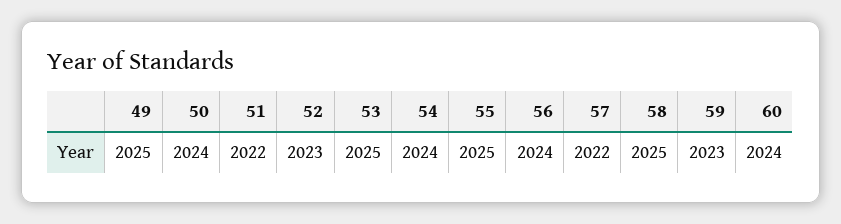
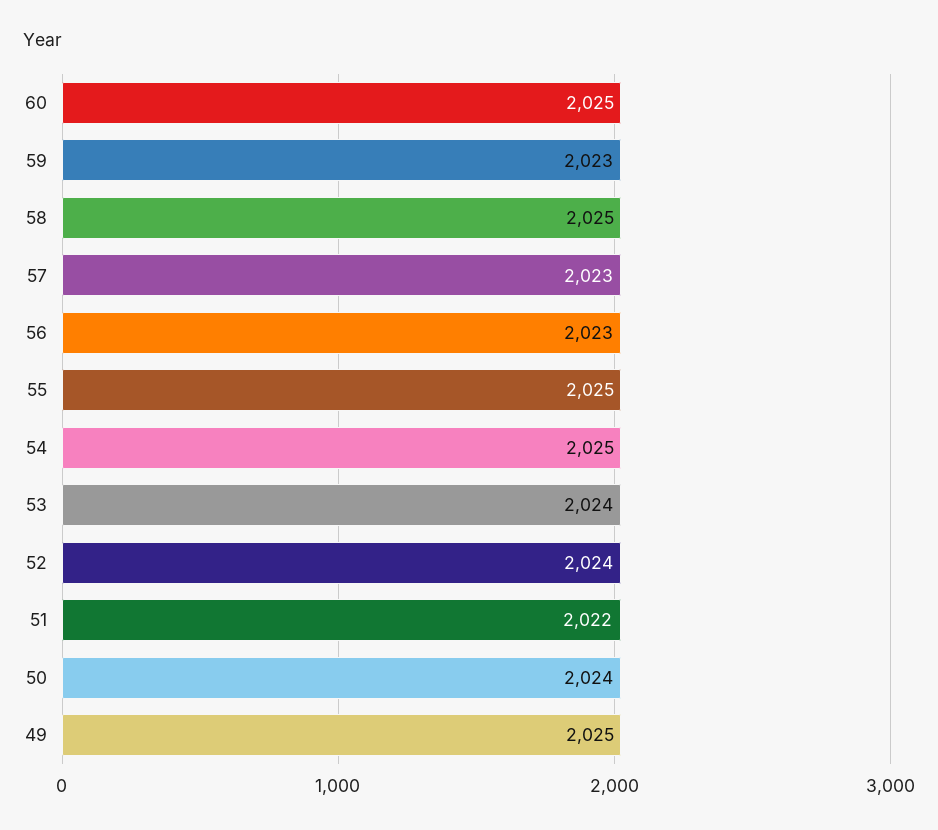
  {
    "49": 2025,
    "50": 2024,
    "51": 2022,
-   "52": 2023,
+   "52": 2024,
-   "53": 2025,
+   "53": 2024,
-   "54": 2024,
+   "54": 2025,
    "55": 2025,
-   "56": 2024,
+   "56": 2023,
-   "57": 2022,
+   "57": 2023,
    "58": 2025,
    "59": 2023,
-   "60": 2024
+   "60": 2025
  }

